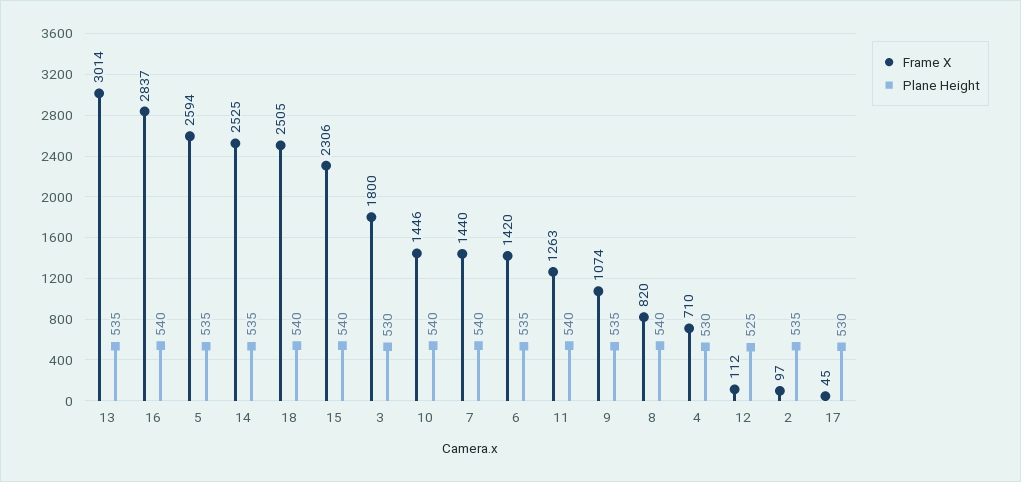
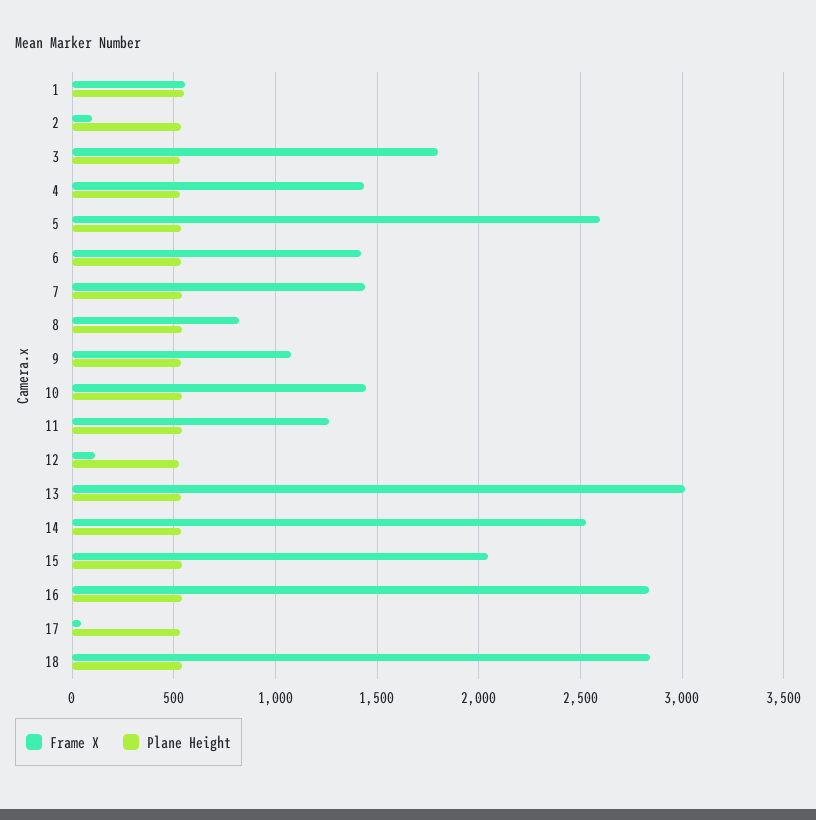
  {
    "Frame X": {
      "13": 3014,
      "16": 2837,
      "5": 2594,
      "14": 2525,
-     "18": 2505,
+     "18": 2850,
-     "15": 2306,
+     "15": 2050,
      "3": 1800,
      "10": 1446,
      "7": 1440,
      "6": 1420,
      "11": 1263,
      "9": 1074,
      "8": 820,
-     "4": 710,
+     "4": 1450,
      "12": 112,
      "2": 97,
-     "17": 45
+     "17": 45,
+     "1": 550
    },
    "Plane Height": {
      "13": 535,
      "16": 540,
      "5": 535,
      "14": 535,
      "18": 540,
      "15": 540,
      "3": 530,
      "10": 540,
      "7": 540,
      "6": 535,
      "11": 540,
      "9": 535,
      "8": 540,
      "4": 530,
      "12": 525,
      "2": 535,
-     "17": 530
+     "17": 530,
+     "1": 550
    }
  }

